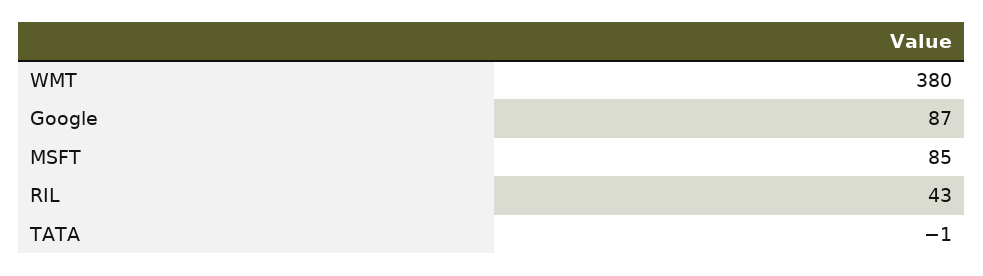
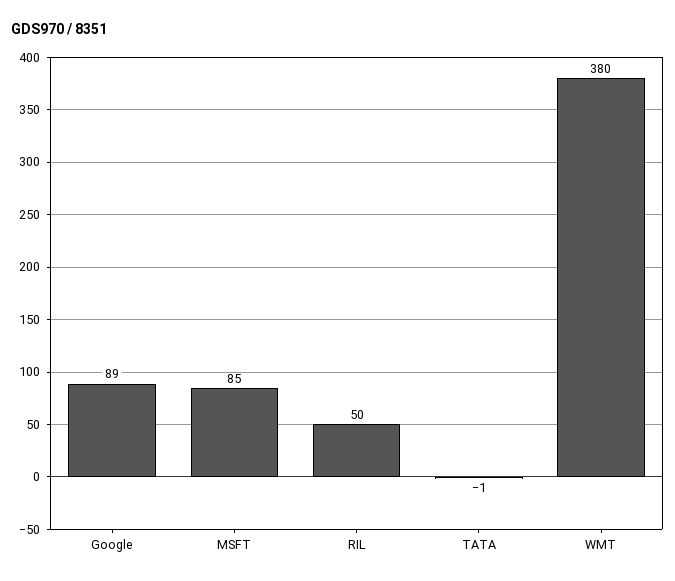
  {
    "WMT": 380,
-   "Google": 87,
+   "Google": 89,
    "MSFT": 85,
-   "RIL": 43,
+   "RIL": 50,
    "TATA": -1
  }

